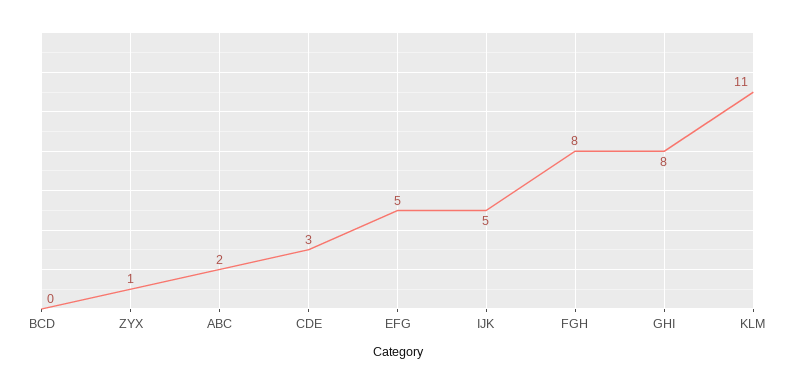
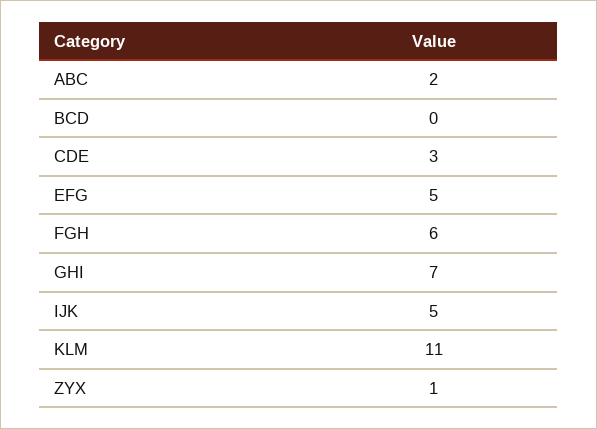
  {
    "BCD": 0,
    "ZYX": 1,
    "ABC": 2,
    "CDE": 3,
    "EFG": 5,
    "IJK": 5,
-   "FGH": 8,
+   "FGH": 6,
-   "GHI": 8,
+   "GHI": 7,
    "KLM": 11
  }

